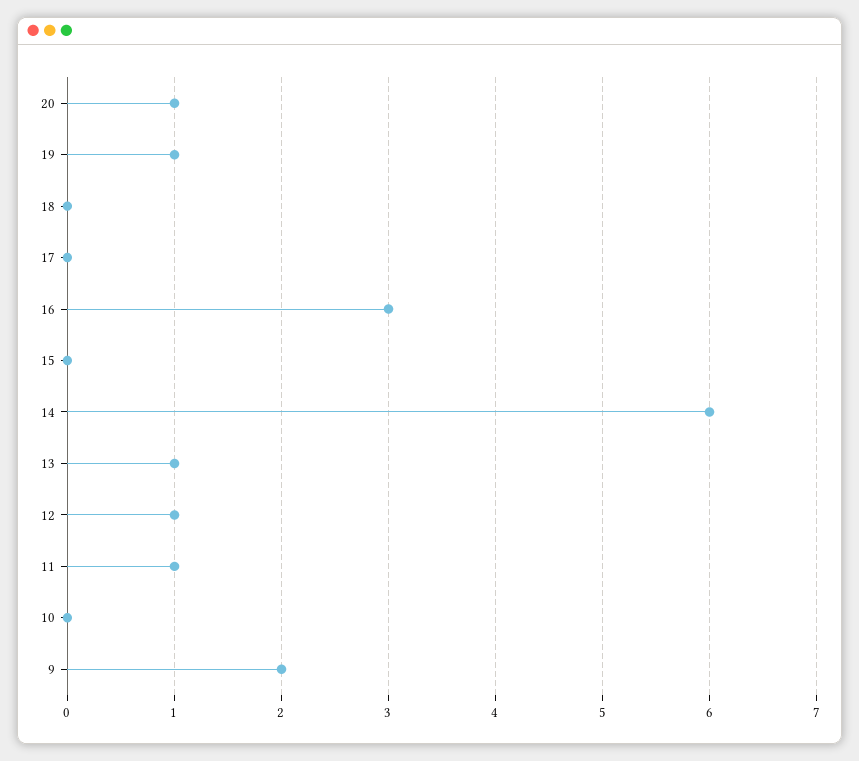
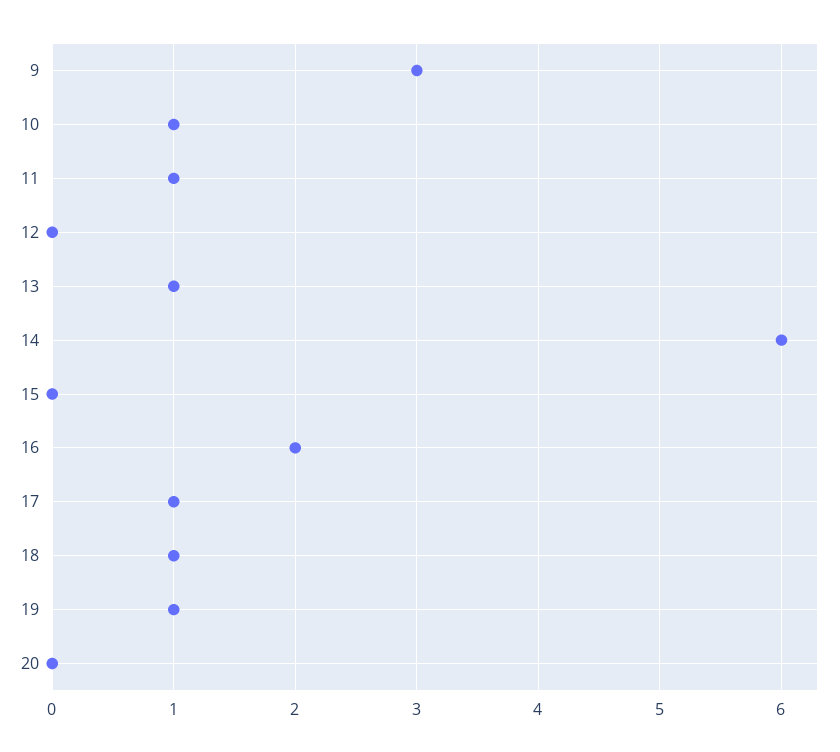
  {
-   "20": 1,
+   "20": 0,
    "19": 1,
-   "18": 0,
+   "18": 1,
-   "17": 0,
+   "17": 1,
-   "16": 3,
+   "16": 2,
    "15": 0,
    "14": 6,
    "13": 1,
-   "12": 1,
+   "12": 0,
    "11": 1,
-   "10": 0,
+   "10": 1,
-   "9": 2
+   "9": 3
  }

